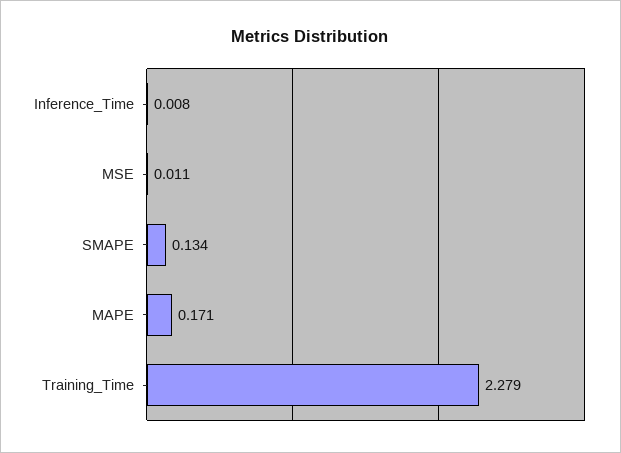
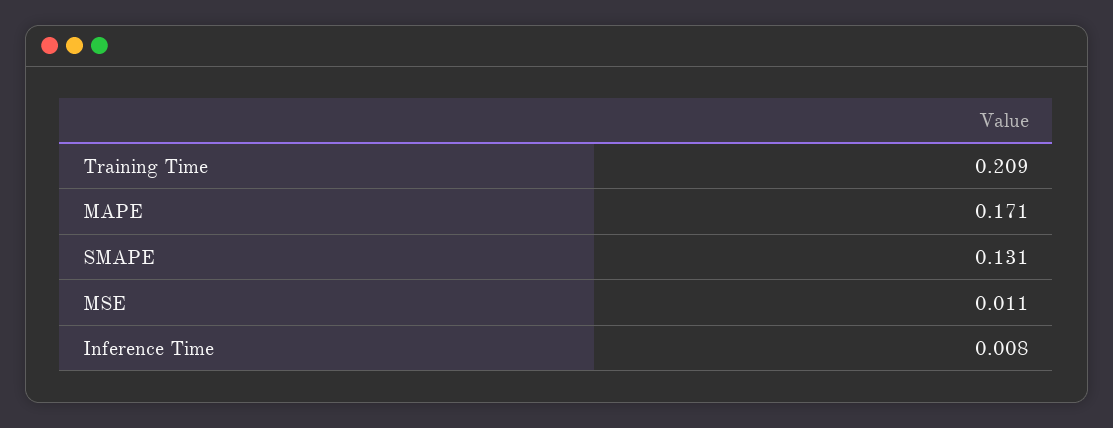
  {
    "Inference_Time": 0.008,
    "MSE": 0.011,
-   "SMAPE": 0.134,
+   "SMAPE": 0.131,
    "MAPE": 0.171,
-   "Training_Time": 2.279
+   "Training_Time": 0.209
  }

